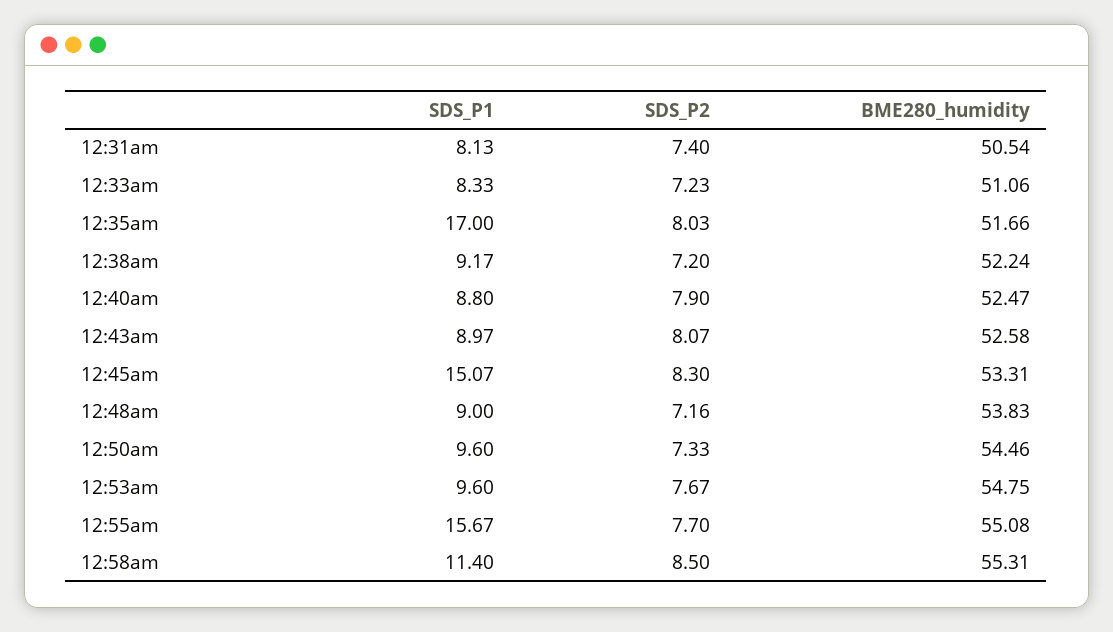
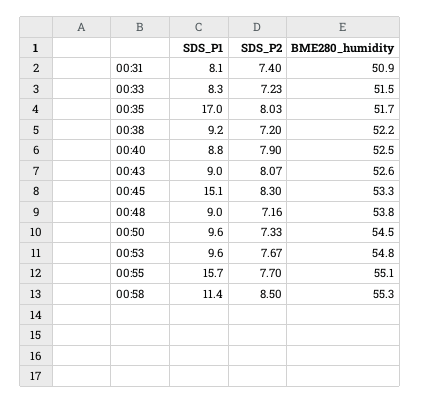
  {
    "SDS_P1": {
      "12:31am": 8.13,
      "12:33am": 8.33,
      "12:35am": 17,
      "12:38am": 9.17,
      "12:40am": 8.8,
      "12:43am": 8.97,
      "12:45am": 15.07,
      "12:48am": 9,
      "12:50am": 9.6,
      "12:53am": 9.6,
      "12:55am": 15.67,
      "12:58am": 11.4
    },
    "SDS_P2": {
      "12:31am": 7.4,
      "12:33am": 7.23,
      "12:35am": 8.03,
      "12:38am": 7.2,
      "12:40am": 7.9,
      "12:43am": 8.07,
      "12:45am": 8.3,
      "12:48am": 7.16,
      "12:50am": 7.33,
      "12:53am": 7.67,
      "12:55am": 7.7,
      "12:58am": 8.5
    },
    "BME280_humidity": {
-     "12:31am": 50.54,
+     "12:31am": 50.9,
-     "12:33am": 51.06,
+     "12:33am": 51.5,
      "12:35am": 51.66,
      "12:38am": 52.24,
      "12:40am": 52.47,
      "12:43am": 52.58,
      "12:45am": 53.31,
      "12:48am": 53.83,
      "12:50am": 54.46,
      "12:53am": 54.75,
      "12:55am": 55.08,
      "12:58am": 55.31
    }
  }

